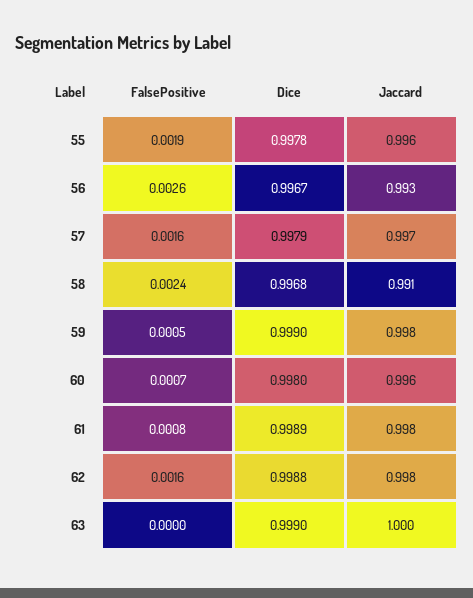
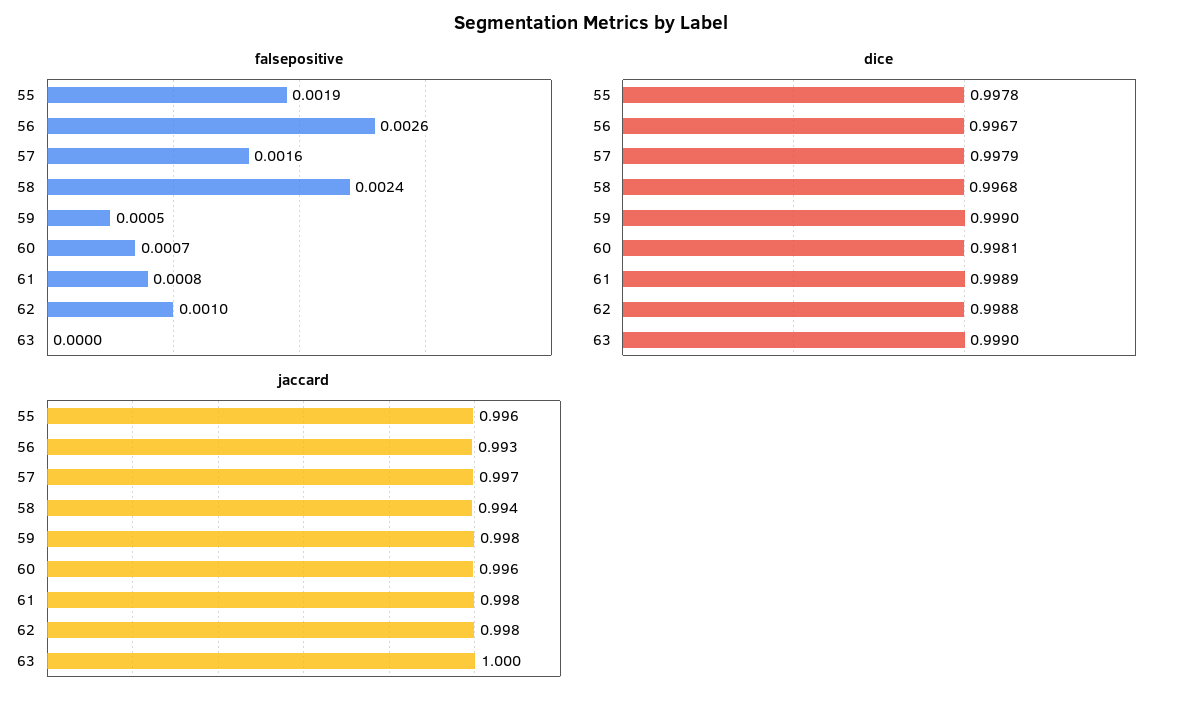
  {
    "FalsePositive": {
      "55": 0.0019,
      "56": 0.0026,
      "57": 0.0016,
      "58": 0.0024,
      "59": 0.0005,
      "60": 0.0007,
      "61": 0.0008,
-     "62": 0.0016,
+     "62": 0.001,
      "63": 0
    },
    "Dice": {
      "55": 0.9978,
      "56": 0.9967,
      "57": 0.9979,
      "58": 0.9968,
      "59": 0.999,
-     "60": 0.998,
+     "60": 0.9981,
      "61": 0.9989,
      "62": 0.9988,
      "63": 0.999
    },
    "Jaccard": {
      "55": 0.996,
      "56": 0.993,
      "57": 0.997,
-     "58": 0.991,
+     "58": 0.994,
      "59": 0.998,
      "60": 0.996,
      "61": 0.998,
      "62": 0.998,
      "63": 1
    }
  }

